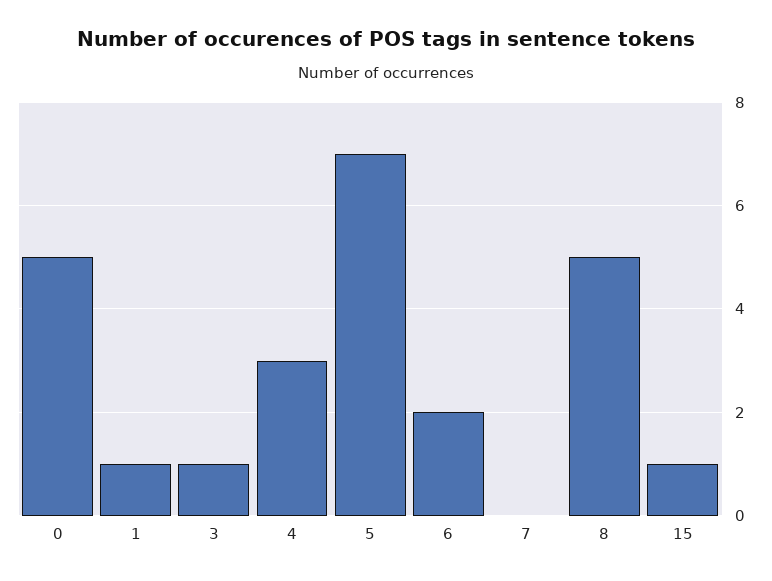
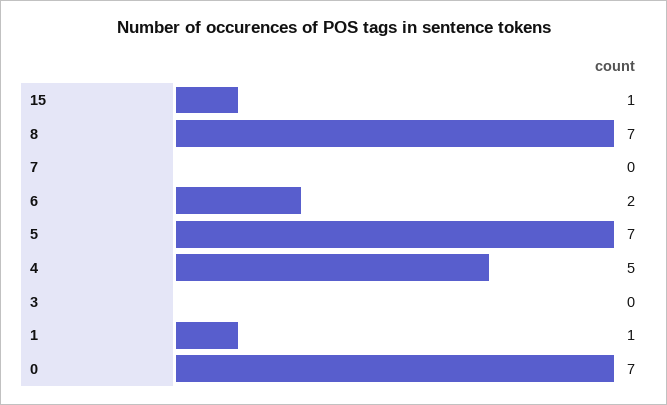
  {
-   "0": 5,
+   "0": 7,
    "1": 1,
-   "3": 1,
+   "3": 0,
-   "4": 3,
+   "4": 5,
    "5": 7,
    "6": 2,
    "7": 0,
-   "8": 5,
+   "8": 7,
    "15": 1
  }

